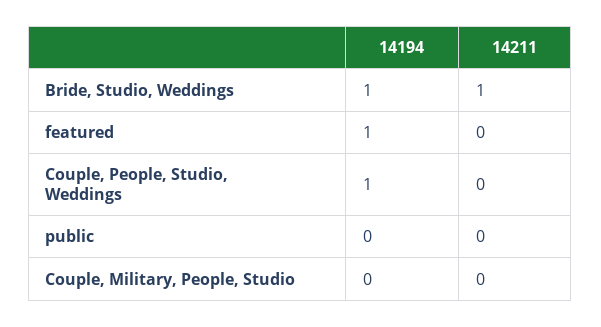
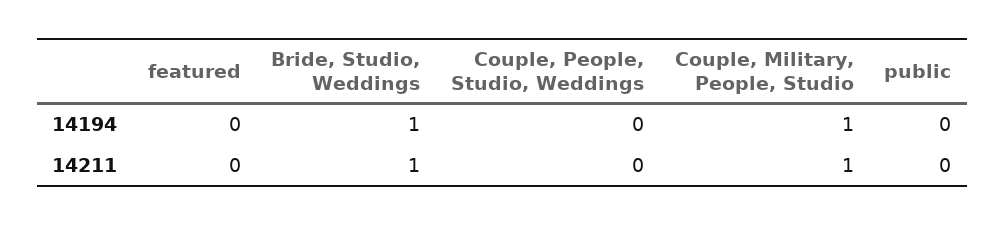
  {
    "14194": {
      "Bride, Studio, Weddings": 1,
-     "featured": 1,
+     "featured": 0,
-     "Couple, People, Studio, Weddings": 1,
+     "Couple, People, Studio, Weddings": 0,
      "public": 0,
-     "Couple, Military, People, Studio": 0
+     "Couple, Military, People, Studio": 1
    },
    "14211": {
      "Bride, Studio, Weddings": 1,
      "featured": 0,
      "Couple, People, Studio, Weddings": 0,
      "public": 0,
-     "Couple, Military, People, Studio": 0
+     "Couple, Military, People, Studio": 1
    }
  }

